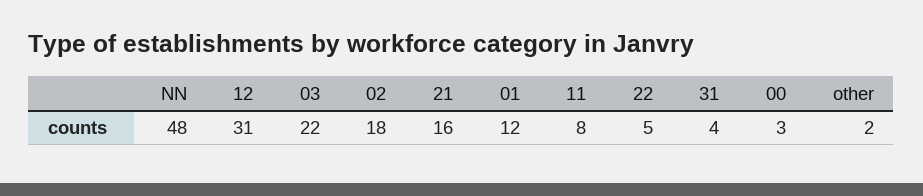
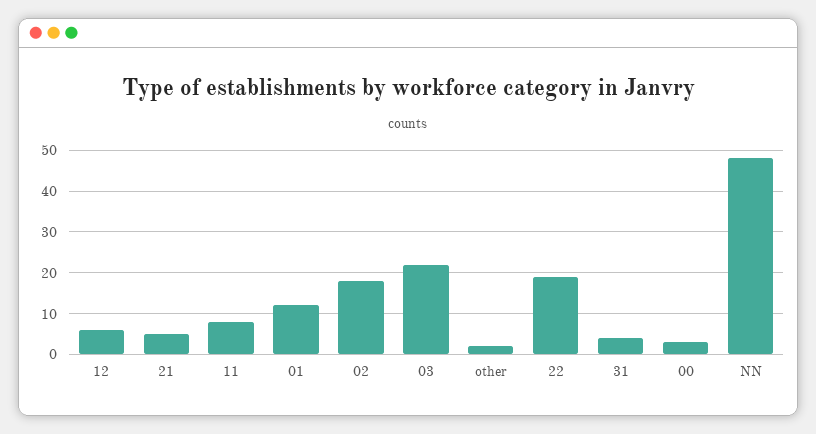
  {
    "NN": 48,
-   "12": 31,
+   "12": 5,
    "03": 22,
    "02": 18,
-   "21": 16,
+   "21": 5,
    "01": 12,
    "11": 8,
-   "22": 5,
+   "22": 20,
    "31": 4,
    "00": 3,
    "other": 2
  }

